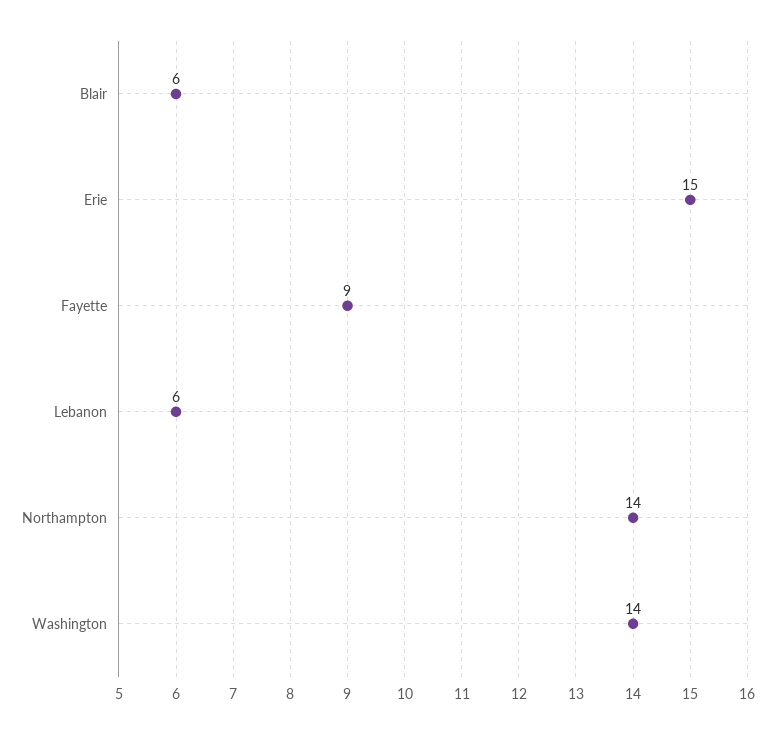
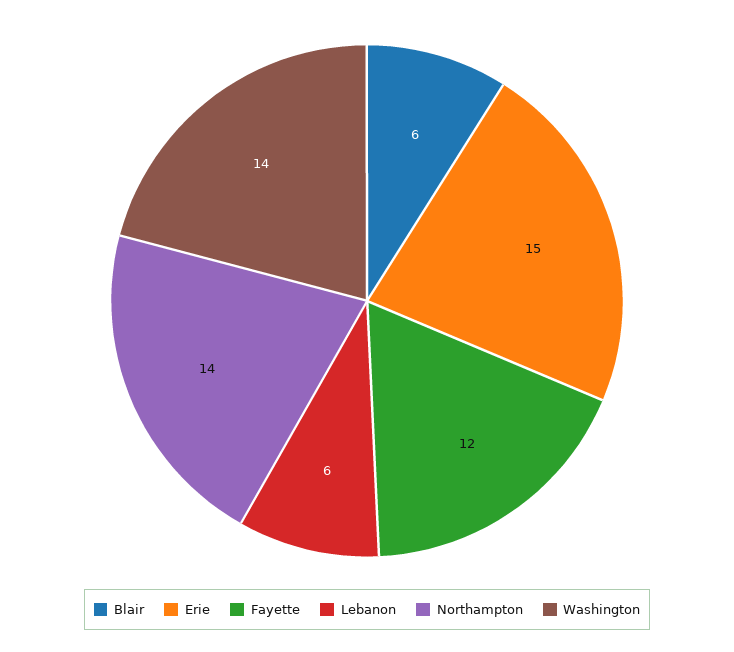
  {
    "Blair": 6,
    "Erie": 15,
-   "Fayette": 9,
+   "Fayette": 12,
    "Lebanon": 6,
    "Northampton": 14,
    "Washington": 14
  }

